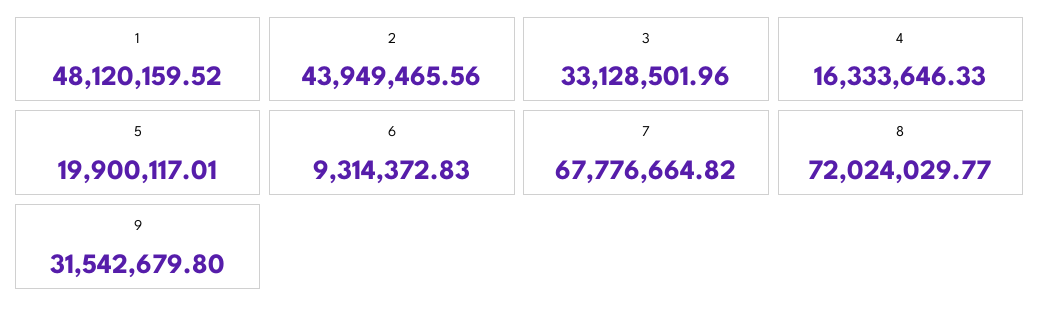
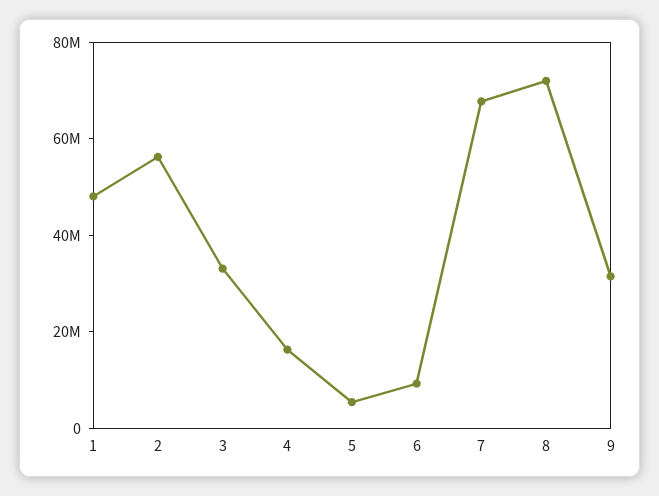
  {
    "1": 48120159.52,
-   "2": 43949465.56,
+   "2": 55000000,
    "3": 33128501.96,
    "4": 16333646.33,
-   "5": 19900117.01,
+   "5": 5000000,
    "6": 9314372.83,
    "7": 67776664.82,
    "8": 72024029.77,
    "9": 31542679.8
  }

